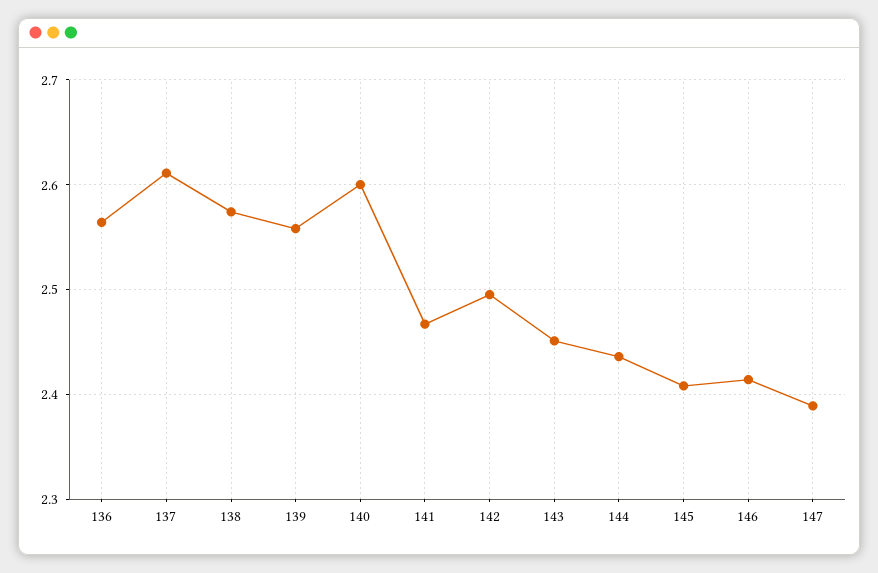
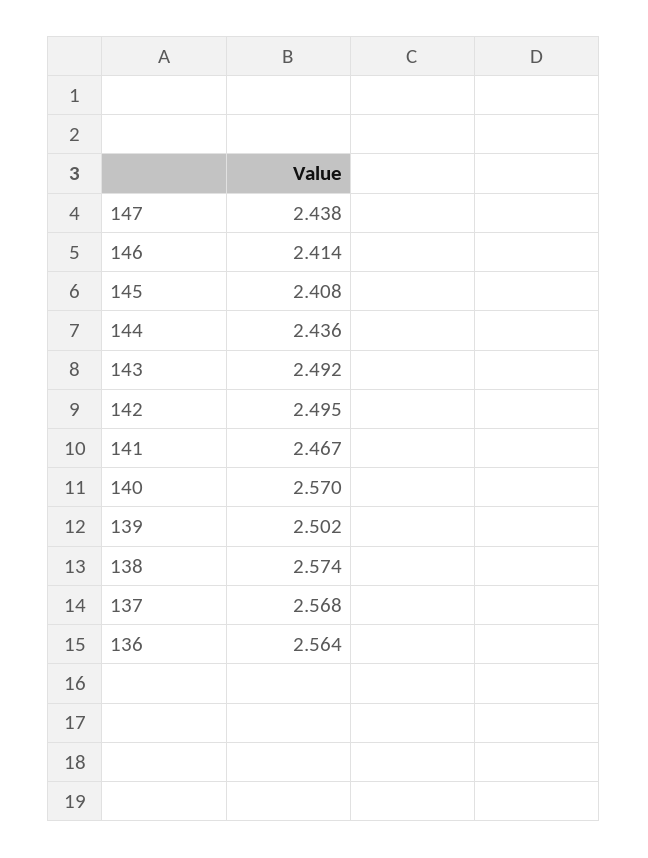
  {
    "136": 2.564,
-   "137": 2.61,
+   "137": 2.568,
    "138": 2.574,
-   "139": 2.56,
+   "139": 2.502,
-   "140": 2.6,
+   "140": 2.57,
    "141": 2.467,
    "142": 2.495,
-   "143": 2.45,
+   "143": 2.492,
    "144": 2.436,
    "145": 2.408,
    "146": 2.414,
-   "147": 2.39
+   "147": 2.438
  }

